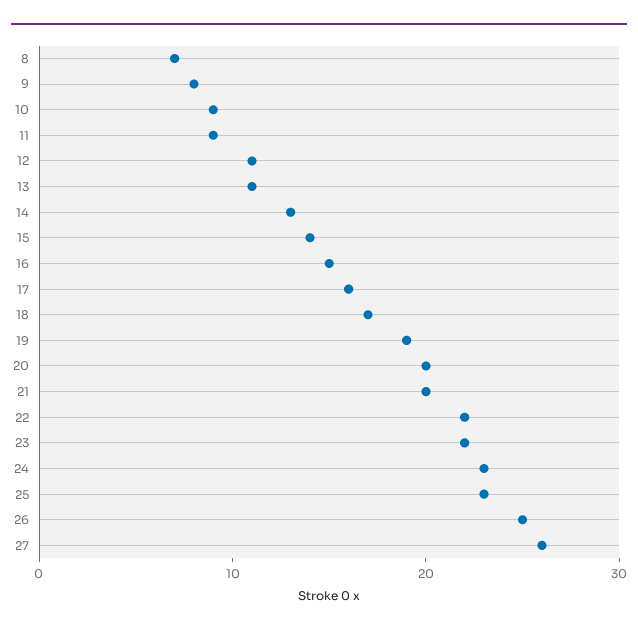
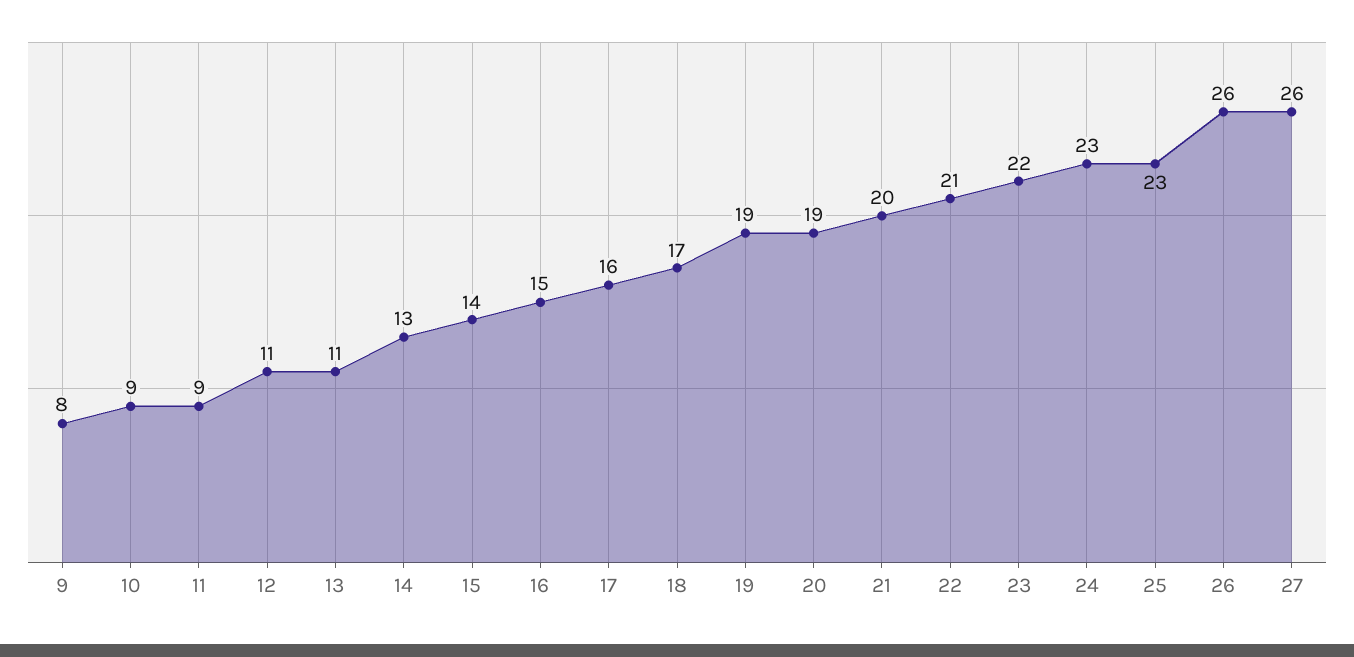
  {
-   "8": 7,
    "9": 8,
    "10": 9,
    "11": 9,
    "12": 11,
    "13": 11,
    "14": 13,
    "15": 14,
    "16": 15,
    "17": 16,
    "18": 17,
    "19": 19,
-   "20": 20,
+   "20": 19,
    "21": 20,
-   "22": 22,
+   "22": 21,
    "23": 22,
    "24": 23,
    "25": 23,
-   "26": 25,
+   "26": 26,
    "27": 26
  }

